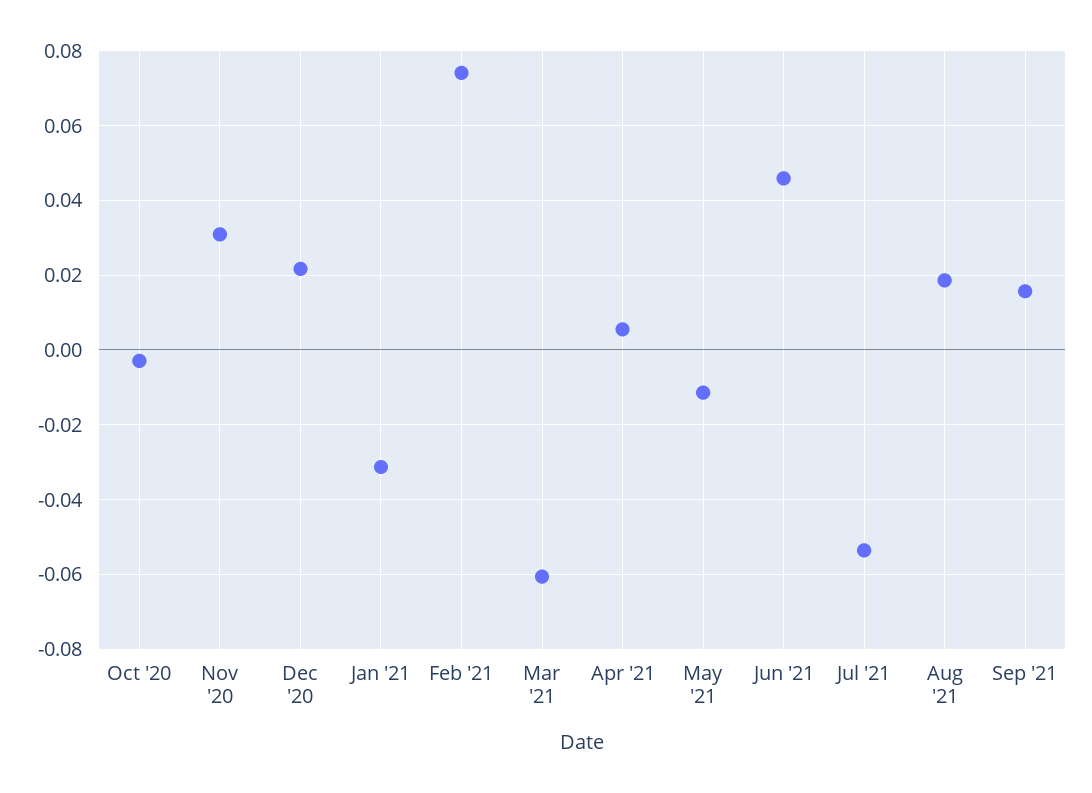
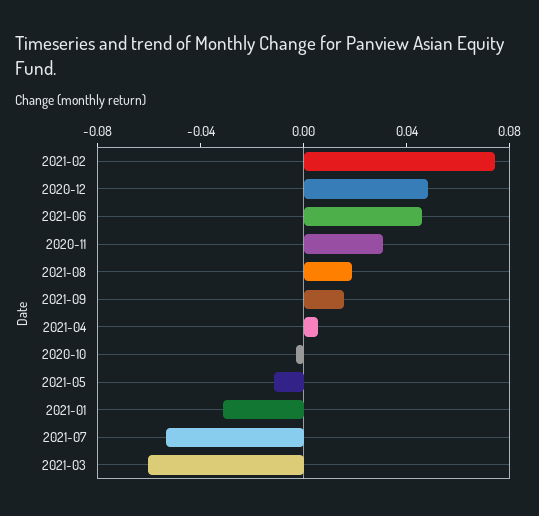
  {
    "Oct '20": -0.002,
    "Nov '20": 0.03,
-   "Dec '20": 0.022,
+   "Dec '20": 0.05,
    "Jan '21": -0.032,
    "Feb '21": 0.074,
    "Mar '21": -0.06,
    "Apr '21": 0.006,
    "May '21": -0.012,
    "Jun '21": 0.046,
    "Jul '21": -0.054,
    "Aug '21": 0.018,
    "Sep '21": 0.016
  }

